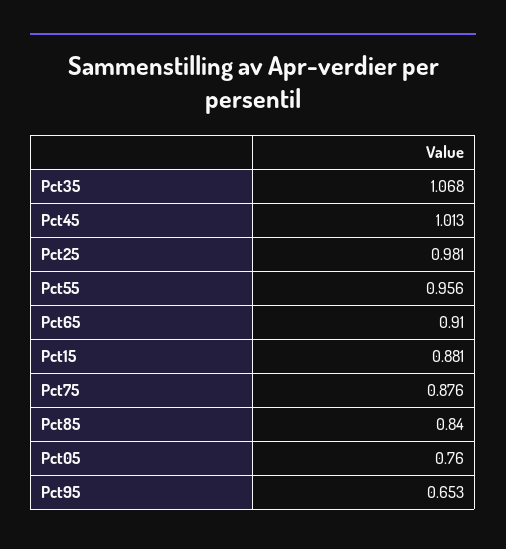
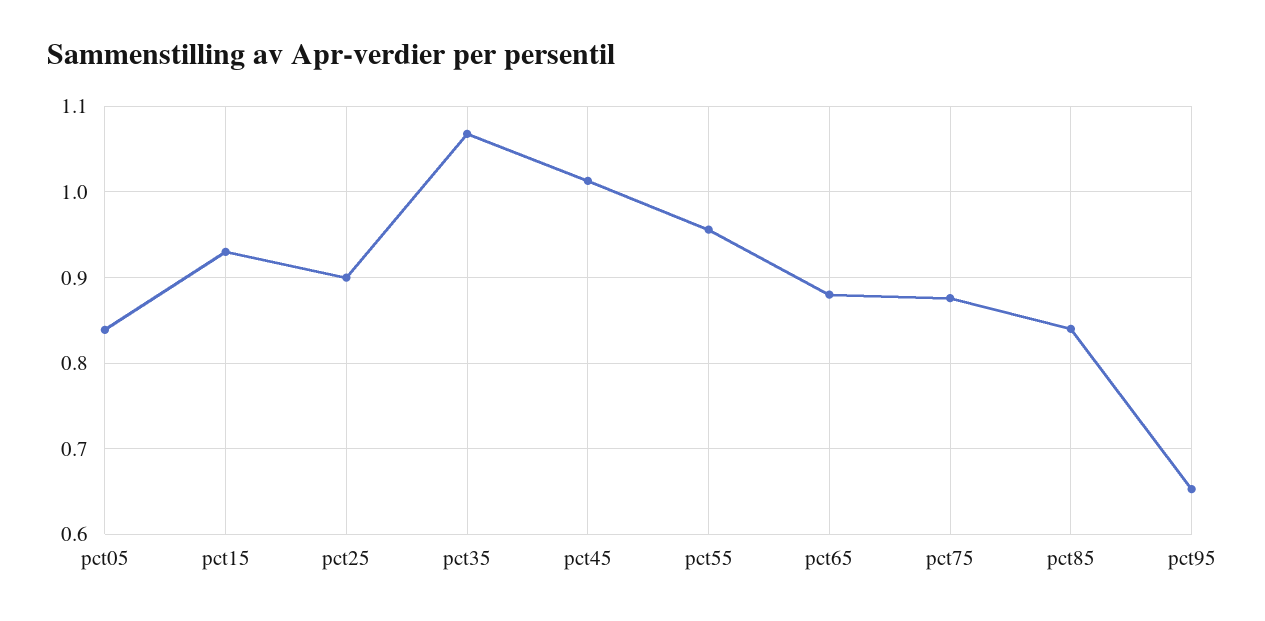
  {
    "Pct35": 1.068,
    "Pct45": 1.013,
-   "Pct25": 0.981,
+   "Pct25": 0.9,
    "Pct55": 0.956,
-   "Pct65": 0.91,
+   "Pct65": 0.88,
-   "Pct15": 0.881,
+   "Pct15": 0.93,
    "Pct75": 0.876,
    "Pct85": 0.84,
-   "Pct05": 0.76,
+   "Pct05": 0.84,
    "Pct95": 0.653
  }

